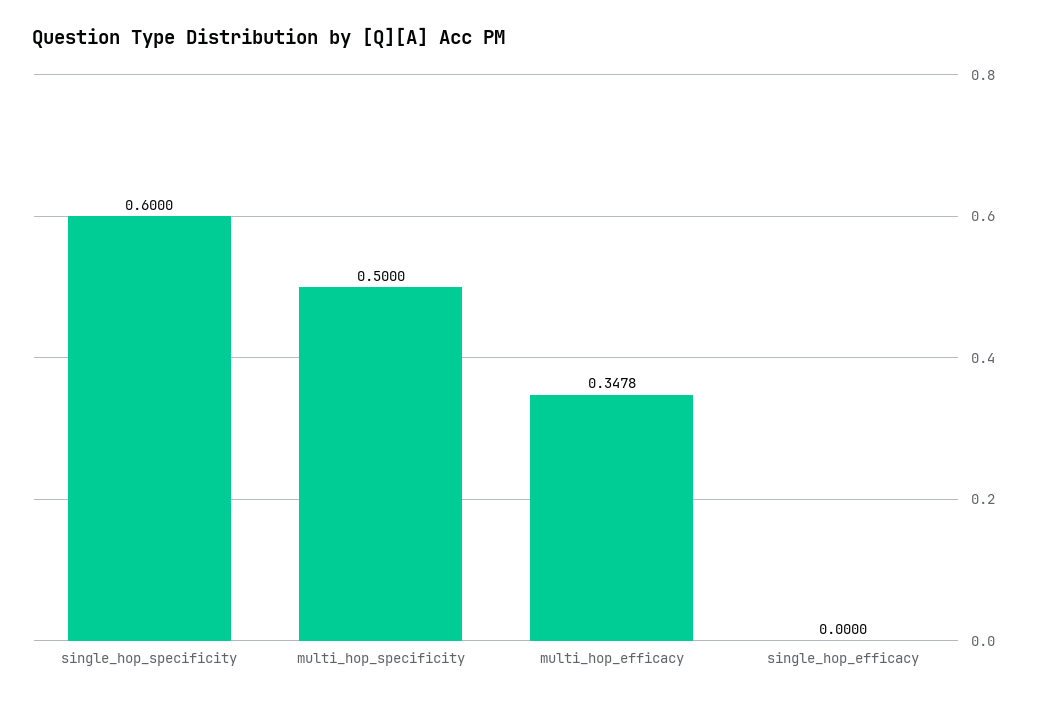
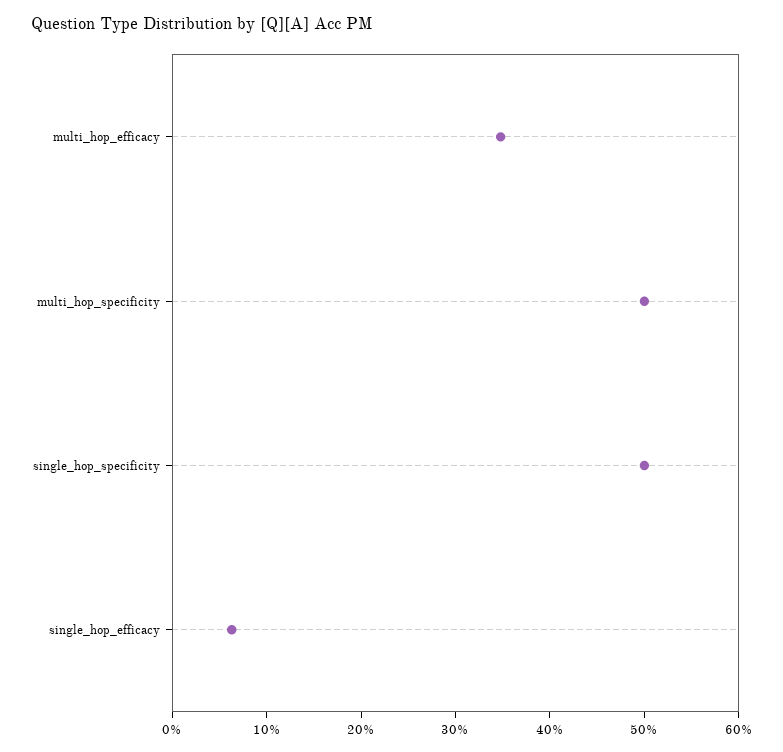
  {
-   "single_hop_specificity": 0.6,
+   "single_hop_specificity": 0.5,
    "multi_hop_specificity": 0.5,
    "multi_hop_efficacy": 0.3478,
-   "single_hop_efficacy": 0
+   "single_hop_efficacy": 0.06
  }

